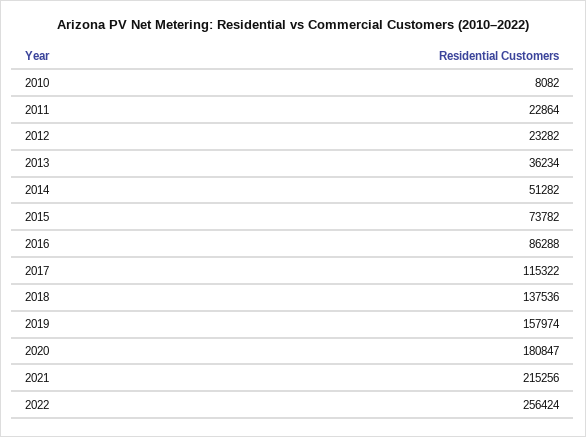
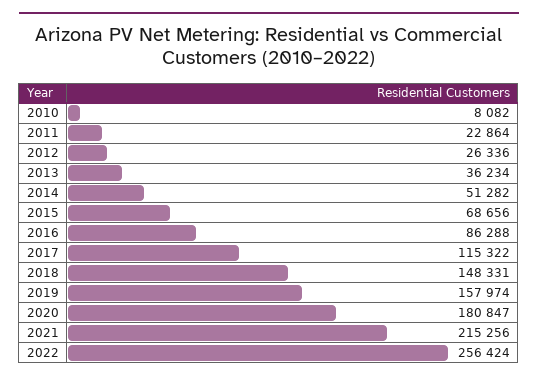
  {
    "2010": 8082,
    "2011": 22864,
-   "2012": 23282,
+   "2012": 26336,
    "2013": 36234,
    "2014": 51282,
-   "2015": 73782,
+   "2015": 68656,
    "2016": 86288,
    "2017": 115322,
-   "2018": 137536,
+   "2018": 148331,
    "2019": 157974,
    "2020": 180847,
    "2021": 215256,
    "2022": 256424
  }

